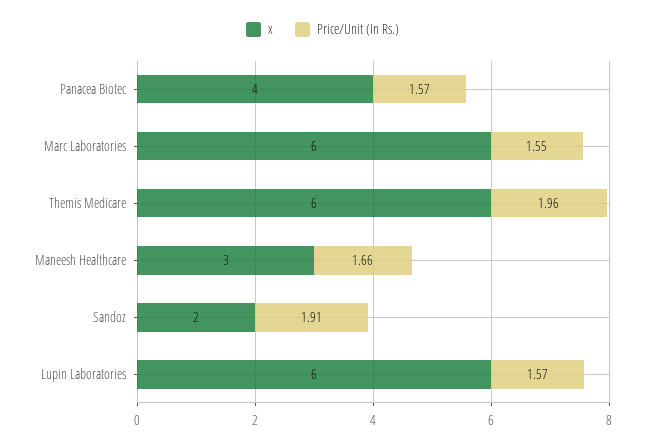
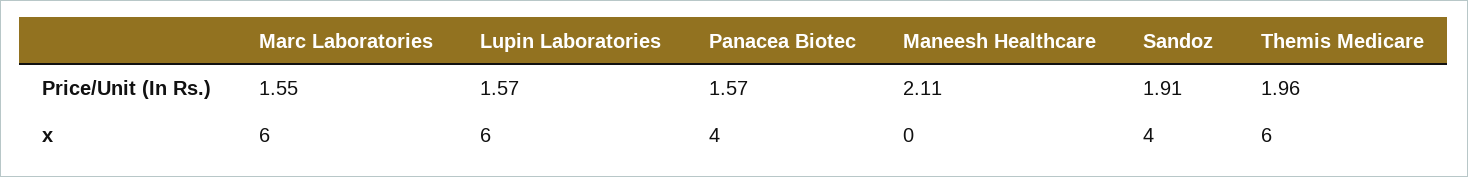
  {
    "x": {
      "Panacea Biotec": 4,
      "Marc Laboratories": 6,
      "Themis Medicare": 6,
-     "Maneesh Healthcare": 3,
+     "Maneesh Healthcare": 0,
-     "Sandoz": 2,
+     "Sandoz": 4,
      "Lupin Laboratories": 6
    },
    "Price/Unit (In Rs.)": {
      "Panacea Biotec": 1.57,
      "Marc Laboratories": 1.55,
      "Themis Medicare": 1.96,
-     "Maneesh Healthcare": 1.66,
+     "Maneesh Healthcare": 2.11,
      "Sandoz": 1.91,
      "Lupin Laboratories": 1.57
    }
  }

